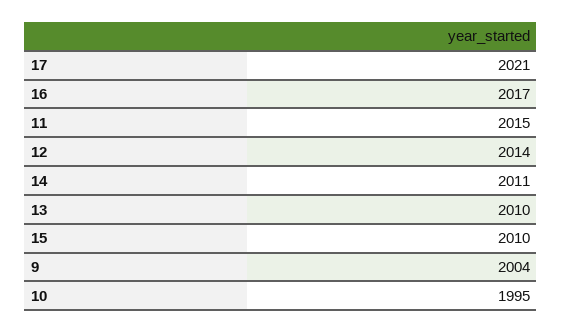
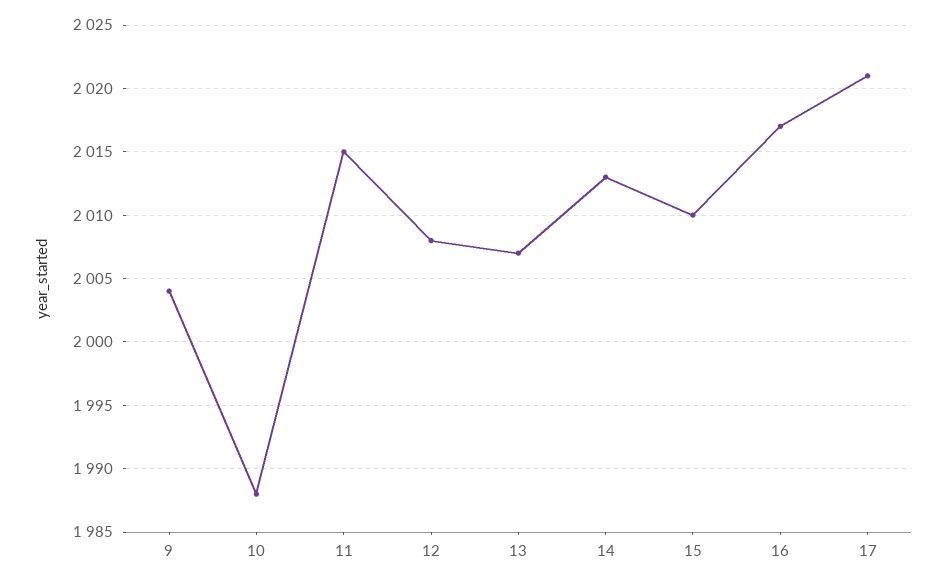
  {
    "17": 2021,
    "16": 2017,
    "11": 2015,
-   "12": 2014,
+   "12": 2008,
-   "14": 2011,
+   "14": 2013,
-   "13": 2010,
+   "13": 2007,
    "15": 2010,
    "9": 2004,
-   "10": 1995
+   "10": 1988
  }

